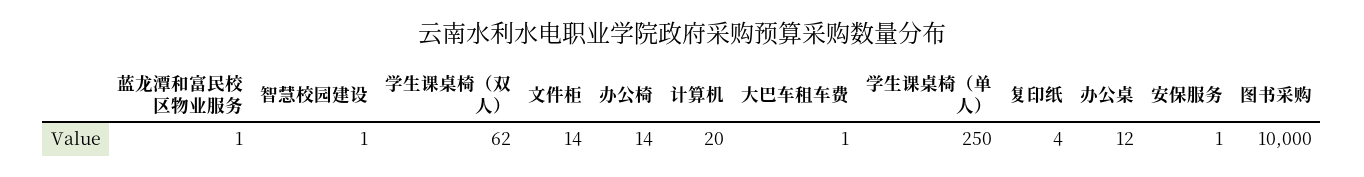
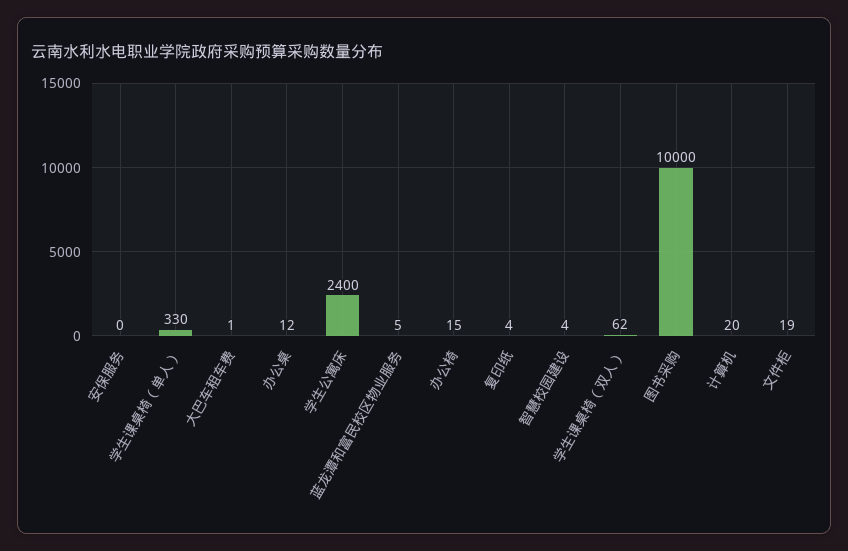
  {
-   "蓝龙潭和富民校区物业服务": 1,
+   "蓝龙潭和富民校区物业服务": 5,
-   "智慧校园建设": 1,
+   "智慧校园建设": 4,
    "学生课桌椅（双人）": 62,
-   "文件柜": 14,
+   "文件柜": 19,
-   "办公椅": 14,
+   "办公椅": 15,
    "计算机": 20,
    "大巴车租车费": 1,
-   "学生课桌椅（单人）": 250,
+   "学生课桌椅（单人）": 330,
    "复印纸": 4,
    "办公桌": 12,
-   "安保服务": 1,
+   "安保服务": 0,
-   "图书采购": 10000
+   "图书采购": 10000,
+   "学生公寓床": 2400
  }

